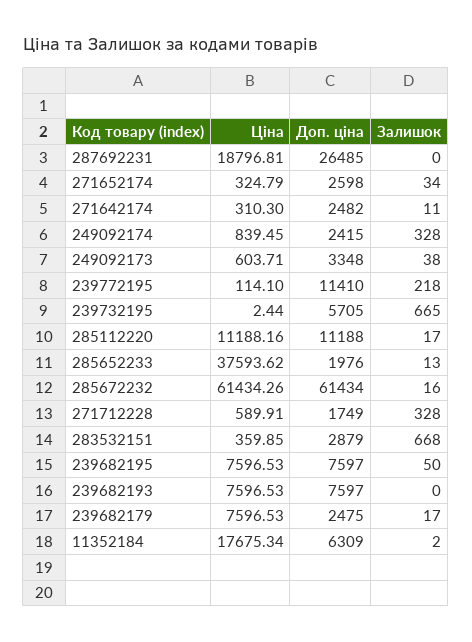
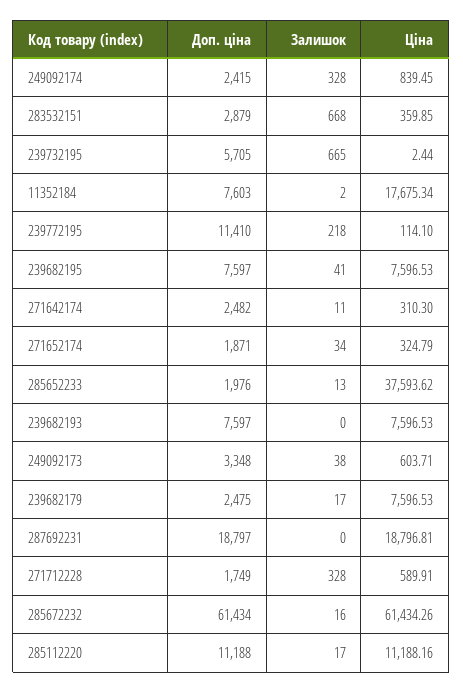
  {
    "Ціна": {
      "287692231": 18796.81,
      "271652174": 324.79,
      "271642174": 310.3,
      "249092174": 839.45,
      "249092173": 603.71,
      "239772195": 114.1,
      "239732195": 2.44,
      "285112220": 11188.16,
      "285652233": 37593.62,
      "285672232": 61434.26,
      "271712228": 589.91,
      "283532151": 359.85,
      "239682195": 7596.53,
      "239682193": 7596.53,
      "239682179": 7596.53,
      "11352184": 17675.34
    },
    "Доп. ціна": {
-     "287692231": 26485,
+     "287692231": 18797,
-     "271652174": 2598,
+     "271652174": 1871,
      "271642174": 2482,
      "249092174": 2415,
      "249092173": 3348,
      "239772195": 11410,
      "239732195": 5705,
      "285112220": 11188,
      "285652233": 1976,
      "285672232": 61434,
      "271712228": 1749,
      "283532151": 2879,
      "239682195": 7597,
      "239682193": 7597,
      "239682179": 2475,
-     "11352184": 6309
+     "11352184": 7603
    },
    "Залишок": {
      "287692231": 0,
      "271652174": 34,
      "271642174": 11,
      "249092174": 328,
      "249092173": 38,
      "239772195": 218,
      "239732195": 665,
      "285112220": 17,
      "285652233": 13,
      "285672232": 16,
      "271712228": 328,
      "283532151": 668,
-     "239682195": 50,
+     "239682195": 41,
      "239682193": 0,
      "239682179": 17,
      "11352184": 2
    }
  }

